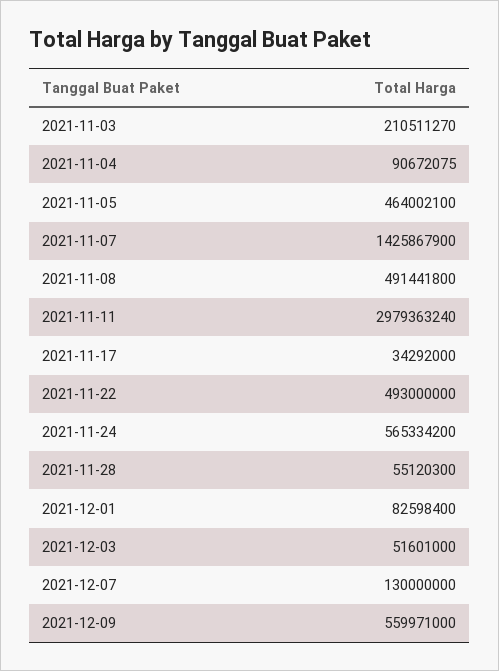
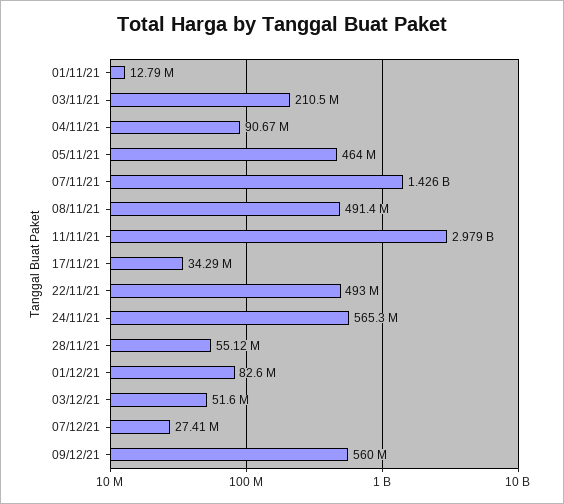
  {
    "2021-11-03": 210511270,
    "2021-11-04": 90672075,
    "2021-11-05": 464002100,
    "2021-11-07": 1425867900,
    "2021-11-08": 491441800,
    "2021-11-11": 2979363240,
    "2021-11-17": 34292000,
    "2021-11-22": 493000000,
    "2021-11-24": 565334200,
    "2021-11-28": 55120300,
    "2021-12-01": 82598400,
    "2021-12-03": 51601000,
-   "2021-12-07": 130000000,
+   "2021-12-07": 27410000,
-   "2021-12-09": 559971000
+   "2021-12-09": 559971000,
+   "01/11/21": 12790000
  }

